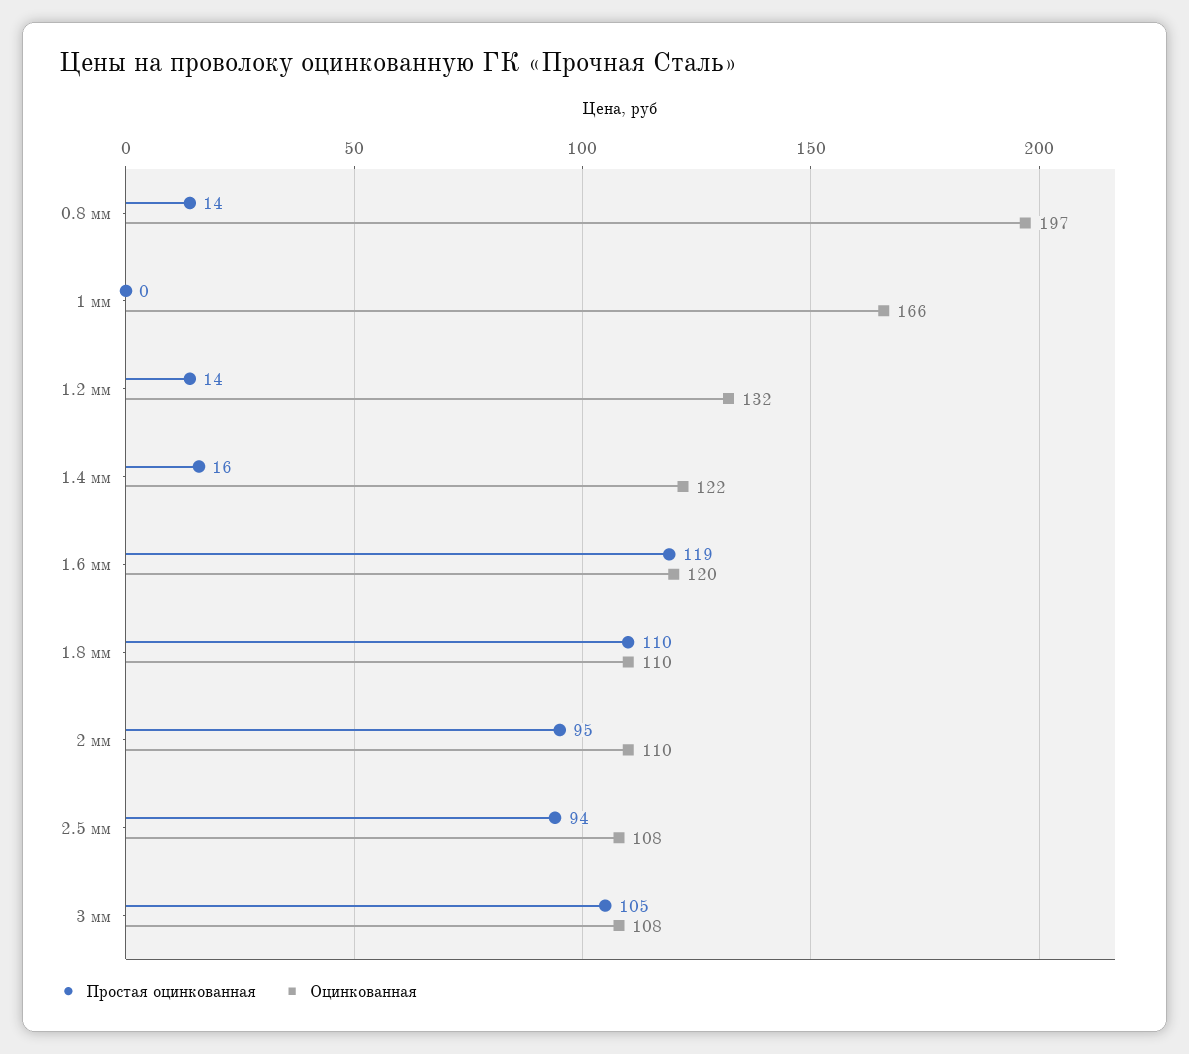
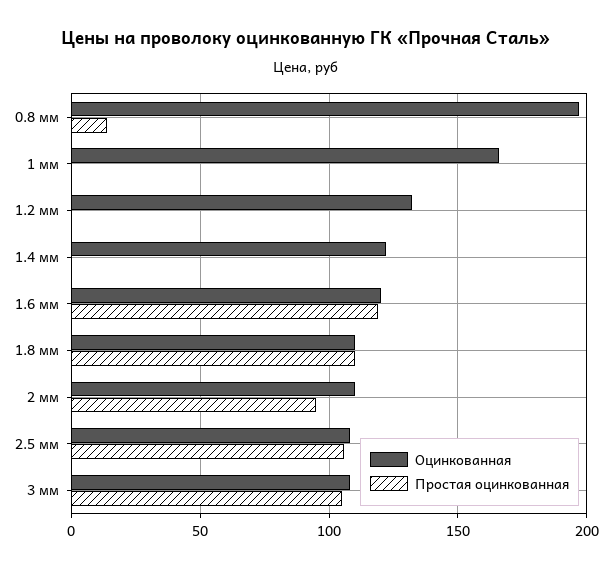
  {
    "Простая оцинкованная": {
      "0.8 мм": 14,
      "1 мм": 0,
-     "1.2 мм": 14,
+     "1.2 мм": 0,
-     "1.4 мм": 16,
+     "1.4 мм": 0,
      "1.6 мм": 119,
      "1.8 мм": 110,
      "2 мм": 95,
-     "2.5 мм": 94,
+     "2.5 мм": 105,
      "3 мм": 105
    },
    "Оцинкованная": {
      "0.8 мм": 197,
      "1 мм": 166,
      "1.2 мм": 132,
      "1.4 мм": 122,
      "1.6 мм": 120,
      "1.8 мм": 110,
      "2 мм": 110,
      "2.5 мм": 108,
      "3 мм": 108
    }
  }

